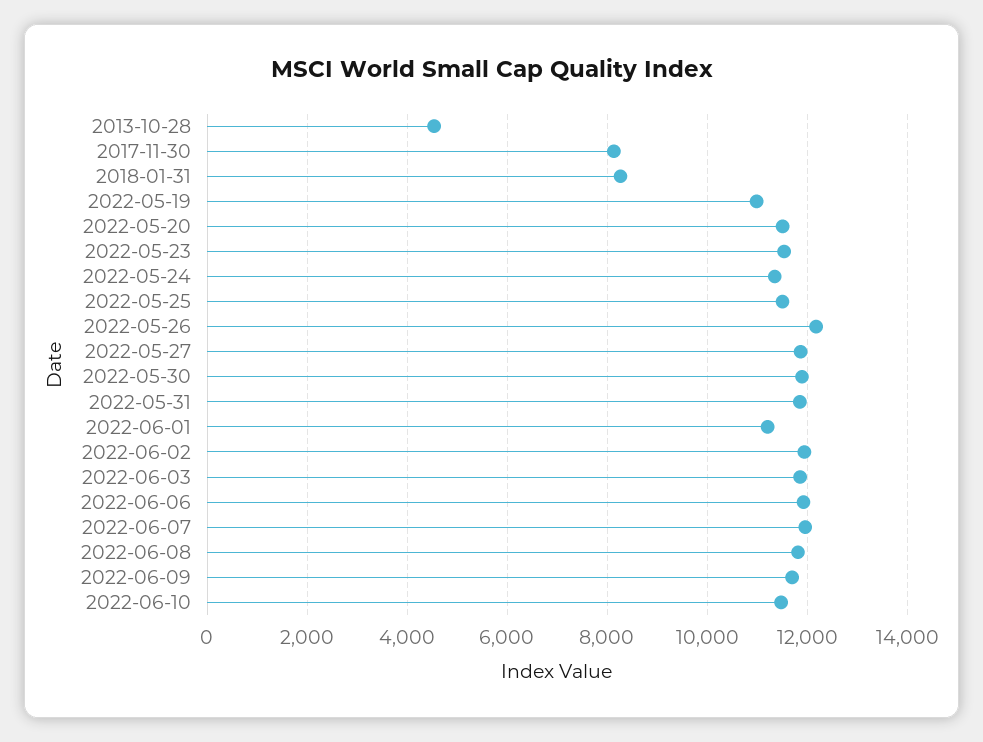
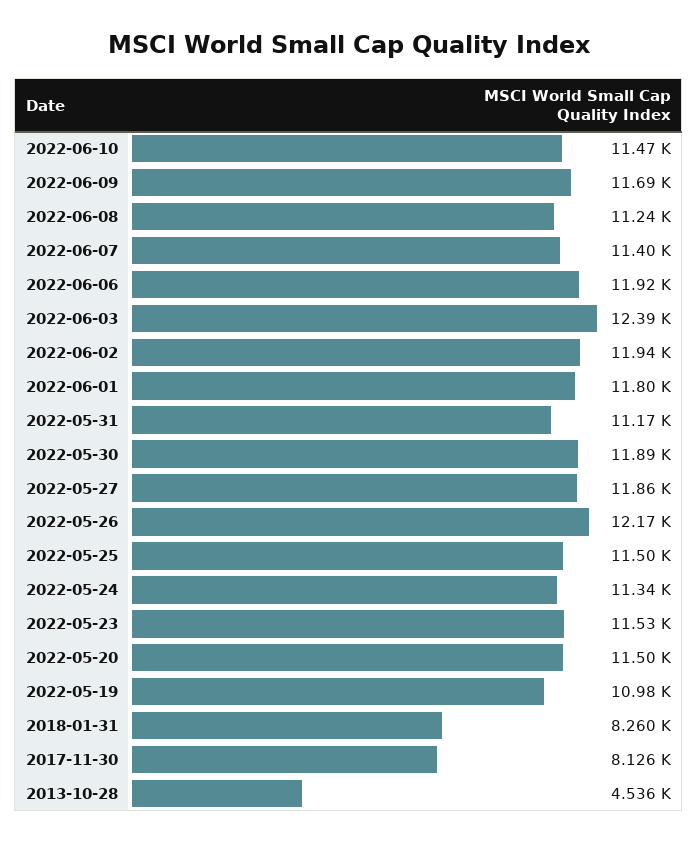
  {
    "2013-10-28": 4536,
    "2017-11-30": 8126,
    "2018-01-31": 8260,
    "2022-05-19": 10980,
    "2022-05-20": 11500,
    "2022-05-23": 11530,
    "2022-05-24": 11340,
    "2022-05-25": 11500,
    "2022-05-26": 12170,
    "2022-05-27": 11860,
    "2022-05-30": 11890,
-   "2022-05-31": 11800,
+   "2022-05-31": 11170,
-   "2022-06-01": 11200,
+   "2022-06-01": 11800,
    "2022-06-02": 11940,
-   "2022-06-03": 11800,
+   "2022-06-03": 12390,
    "2022-06-06": 11920,
-   "2022-06-07": 12000,
+   "2022-06-07": 11400,
-   "2022-06-08": 11800,
+   "2022-06-08": 11240,
    "2022-06-09": 11690,
    "2022-06-10": 11470
  }

